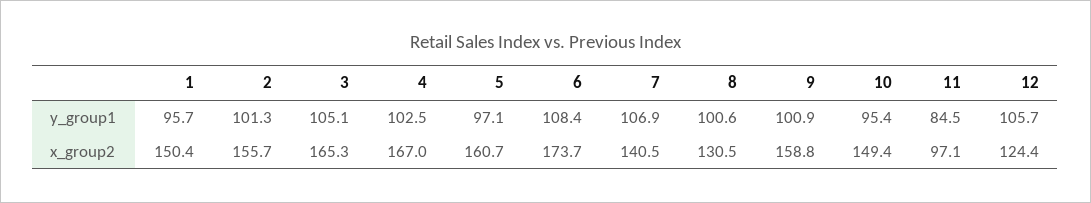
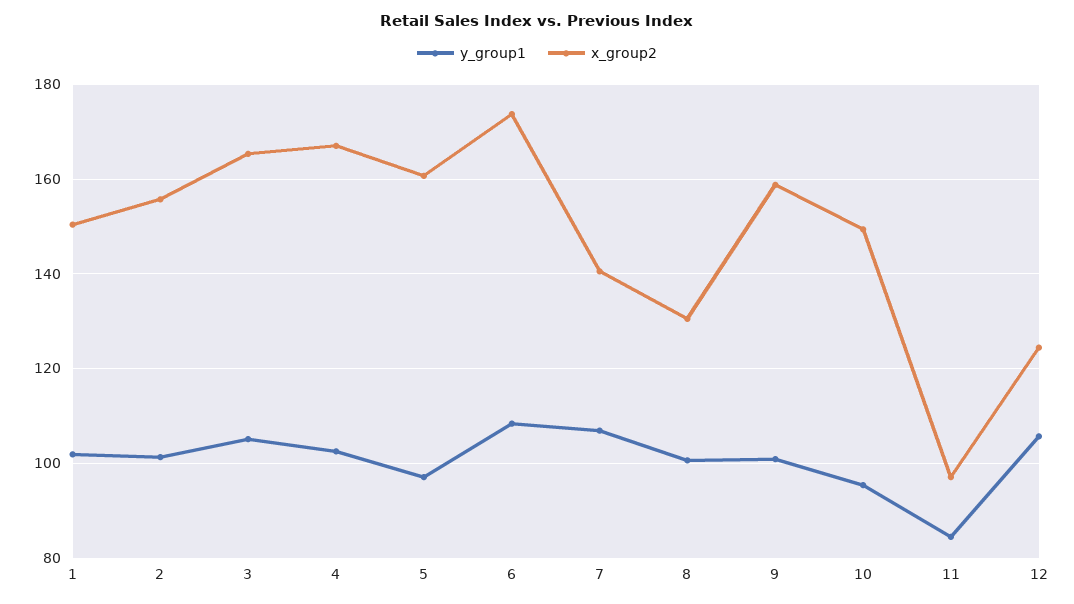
  {
    "y_group1": {
-     "1": 95.7,
+     "1": 102,
      "2": 101.3,
      "3": 105.1,
      "4": 102.5,
      "5": 97.1,
      "6": 108.4,
      "7": 106.9,
      "8": 100.6,
      "9": 100.9,
      "10": 95.4,
      "11": 84.5,
      "12": 105.7
    },
    "x_group2": {
      "1": 150.4,
      "2": 155.7,
      "3": 165.3,
      "4": 167,
      "5": 160.7,
      "6": 173.7,
      "7": 140.5,
      "8": 130.5,
      "9": 158.8,
      "10": 149.4,
      "11": 97.1,
      "12": 124.4
    }
  }

